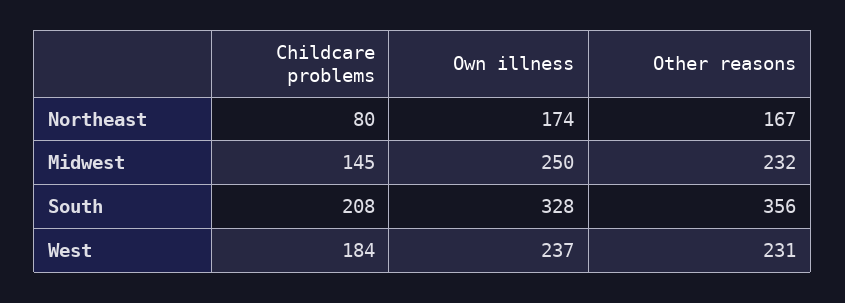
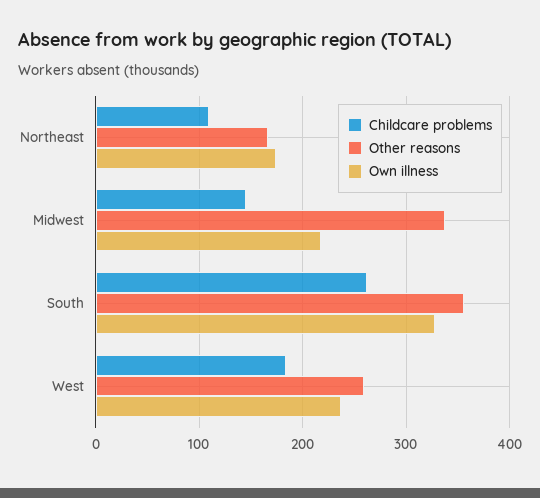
  {
    "Childcare problems": {
-     "Northeast": 80,
+     "Northeast": 110,
      "Midwest": 145,
-     "South": 208,
+     "South": 260,
      "West": 184
    },
    "Own illness": {
      "Northeast": 174,
-     "Midwest": 250,
+     "Midwest": 220,
      "South": 328,
      "West": 237
    },
    "Other reasons": {
      "Northeast": 167,
-     "Midwest": 232,
+     "Midwest": 340,
      "South": 356,
-     "West": 231
+     "West": 260
    }
  }

